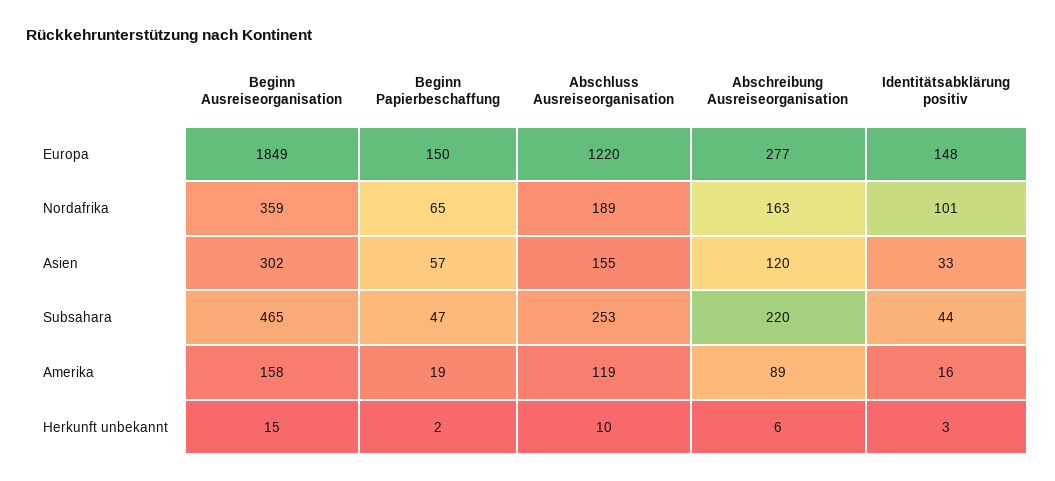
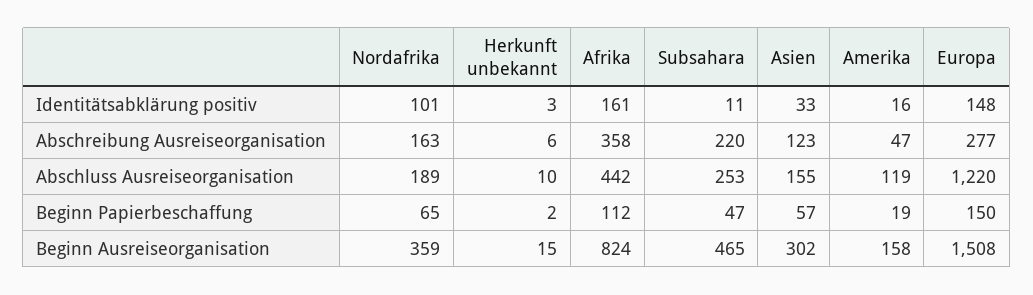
  {
    "Beginn Ausreiseorganisation": {
-     "Europa": 1849,
+     "Europa": 1508,
      "Nordafrika": 359,
      "Asien": 302,
      "Subsahara": 465,
      "Amerika": 158,
-     "Herkunft unbekannt": 15
+     "Herkunft unbekannt": 15,
+     "Afrika": 824
    },
    "Beginn Papierbeschaffung": {
      "Europa": 150,
      "Nordafrika": 65,
      "Asien": 57,
      "Subsahara": 47,
      "Amerika": 19,
-     "Herkunft unbekannt": 2
+     "Herkunft unbekannt": 2,
+     "Afrika": 112
    },
    "Abschluss Ausreiseorganisation": {
      "Europa": 1220,
      "Nordafrika": 189,
      "Asien": 155,
      "Subsahara": 253,
      "Amerika": 119,
-     "Herkunft unbekannt": 10
+     "Herkunft unbekannt": 10,
+     "Afrika": 442
    },
    "Abschreibung Ausreiseorganisation": {
      "Europa": 277,
      "Nordafrika": 163,
-     "Asien": 120,
+     "Asien": 123,
      "Subsahara": 220,
-     "Amerika": 89,
+     "Amerika": 47,
-     "Herkunft unbekannt": 6
+     "Herkunft unbekannt": 6,
+     "Afrika": 358
    },
    "Identitätsabklärung positiv": {
      "Europa": 148,
      "Nordafrika": 101,
      "Asien": 33,
-     "Subsahara": 44,
+     "Subsahara": 11,
      "Amerika": 16,
-     "Herkunft unbekannt": 3
+     "Herkunft unbekannt": 3,
+     "Afrika": 161
    }
  }

